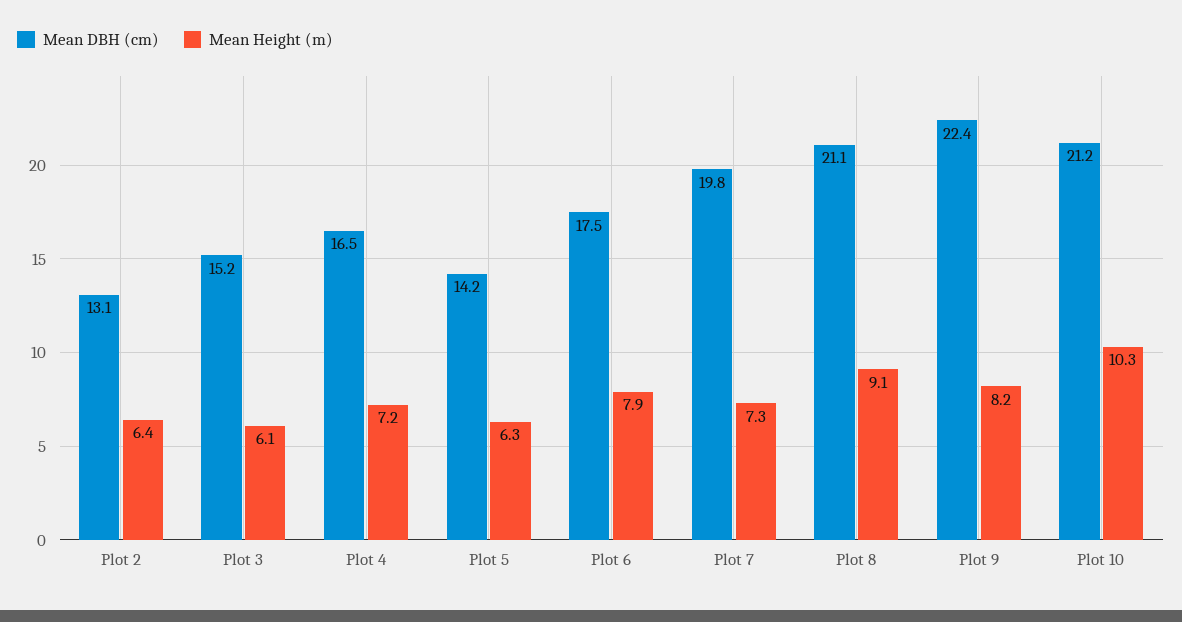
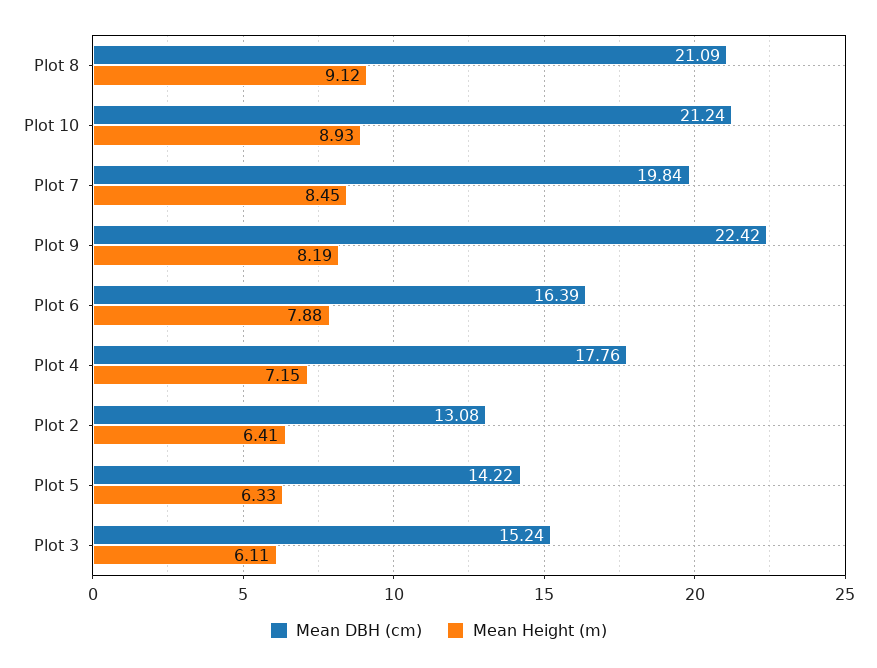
  {
    "Mean DBH (cm)": {
      "Plot 2": 13.08,
      "Plot 3": 15.24,
-     "Plot 4": 16.5,
+     "Plot 4": 17.76,
      "Plot 5": 14.22,
-     "Plot 6": 17.5,
+     "Plot 6": 16.39,
      "Plot 7": 19.84,
      "Plot 8": 21.09,
      "Plot 9": 22.42,
      "Plot 10": 21.24
    },
    "Mean Height (m)": {
      "Plot 2": 6.41,
      "Plot 3": 6.11,
      "Plot 4": 7.15,
      "Plot 5": 6.33,
      "Plot 6": 7.88,
-     "Plot 7": 7.3,
+     "Plot 7": 8.45,
      "Plot 8": 9.12,
      "Plot 9": 8.19,
-     "Plot 10": 10.3
+     "Plot 10": 8.93
    }
  }

